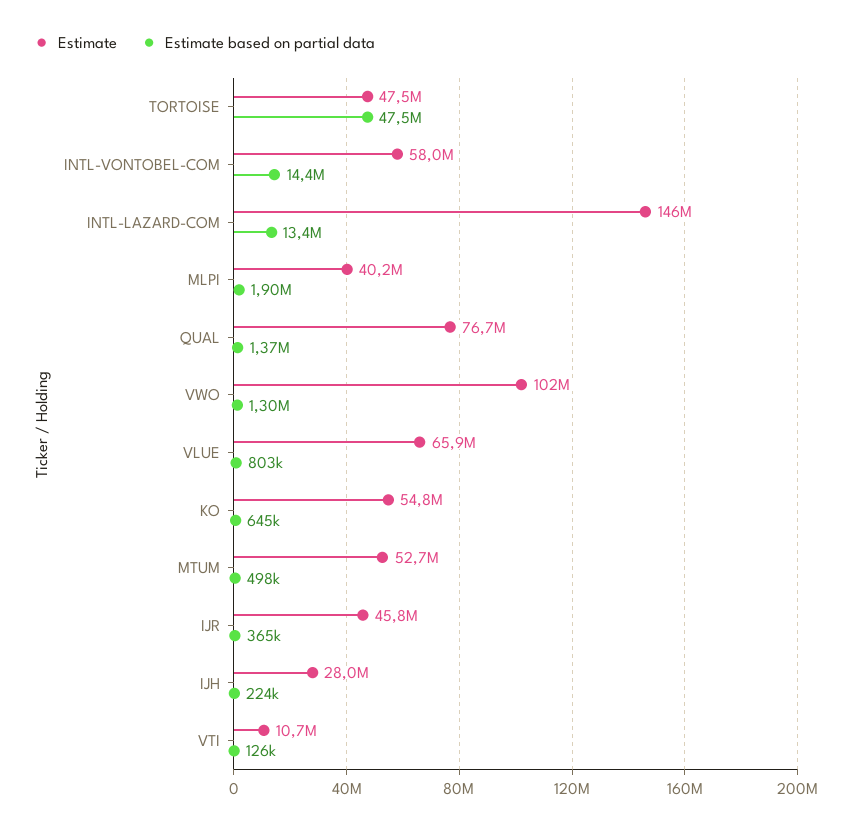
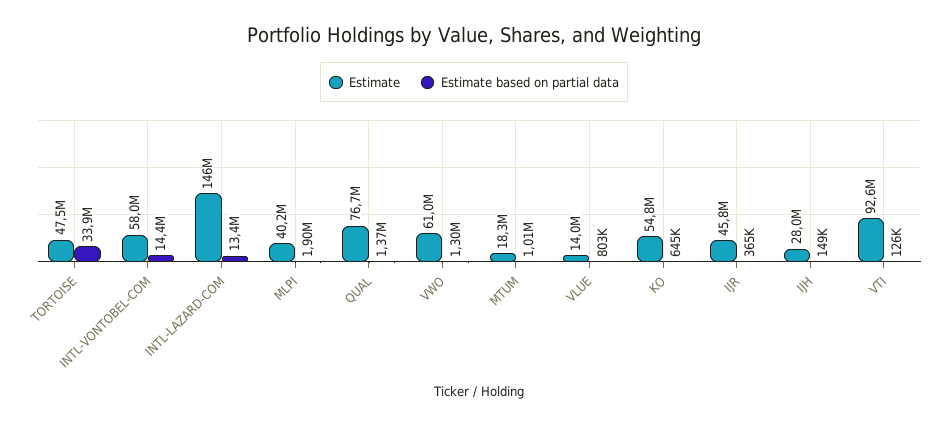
  {
    "Estimate": {
      "TORTOISE": 47500000,
      "INTL-VONTOBEL-COM": 58000000,
      "INTL-LAZARD-COM": 146000000,
      "MLPI": 40200000,
      "QUAL": 76700000,
-     "VWO": 102000000,
+     "VWO": 61000000,
-     "VLUE": 65900000,
+     "VLUE": 14000000,
      "KO": 54800000,
-     "MTUM": 52700000,
+     "MTUM": 18300000,
      "IJR": 45800000,
      "IJH": 28000000,
-     "VTI": 10700000
+     "VTI": 92600000
    },
    "Estimate based on partial data": {
-     "TORTOISE": 47500000,
+     "TORTOISE": 33900000,
      "INTL-VONTOBEL-COM": 14400000,
      "INTL-LAZARD-COM": 13400000,
      "MLPI": 1900000,
      "QUAL": 1370000,
      "VWO": 1300000,
      "VLUE": 803000,
      "KO": 645000,
-     "MTUM": 498000,
+     "MTUM": 1010000,
      "IJR": 365000,
-     "IJH": 224000,
+     "IJH": 149000,
      "VTI": 126000
    }
  }

